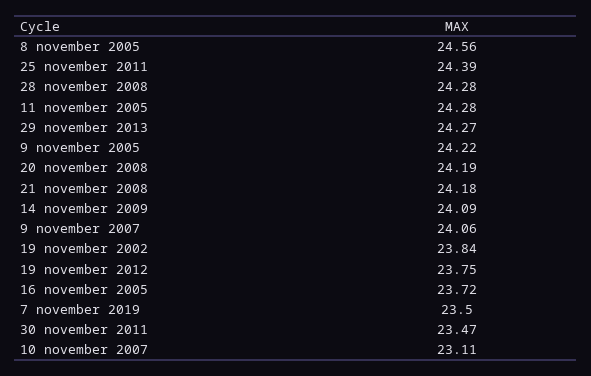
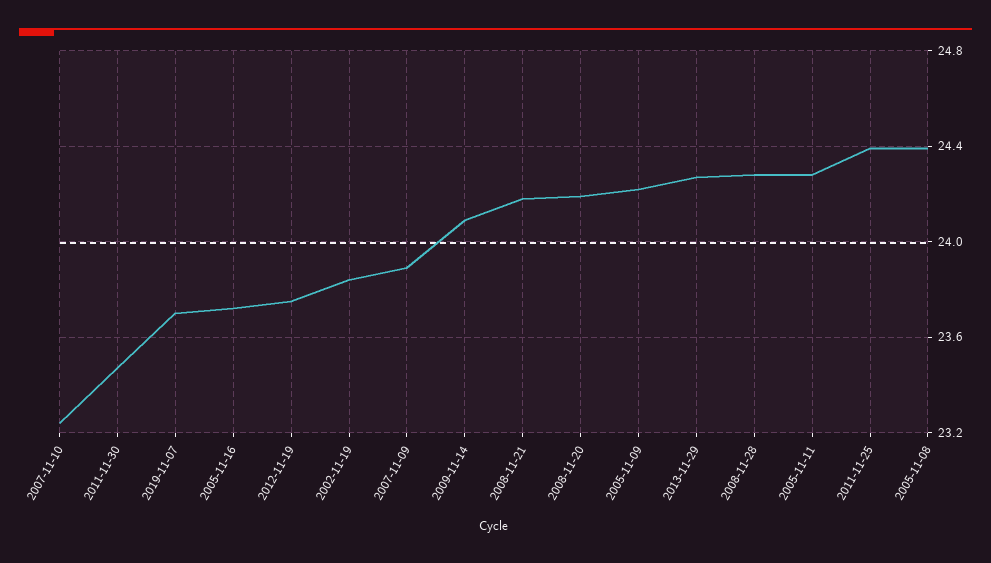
  {
-   "8 november 2005": 24.56,
+   "8 november 2005": 24.4,
    "25 november 2011": 24.39,
    "28 november 2008": 24.28,
    "11 november 2005": 24.28,
    "29 november 2013": 24.27,
    "9 november 2005": 24.22,
    "20 november 2008": 24.19,
    "21 november 2008": 24.18,
    "14 november 2009": 24.09,
-   "9 november 2007": 24.06,
+   "9 november 2007": 23.9,
    "19 november 2002": 23.84,
    "19 november 2012": 23.75,
    "16 november 2005": 23.72,
-   "7 november 2019": 23.5,
+   "7 november 2019": 23.7,
    "30 november 2011": 23.47,
-   "10 november 2007": 23.11
+   "10 november 2007": 23.25
  }

